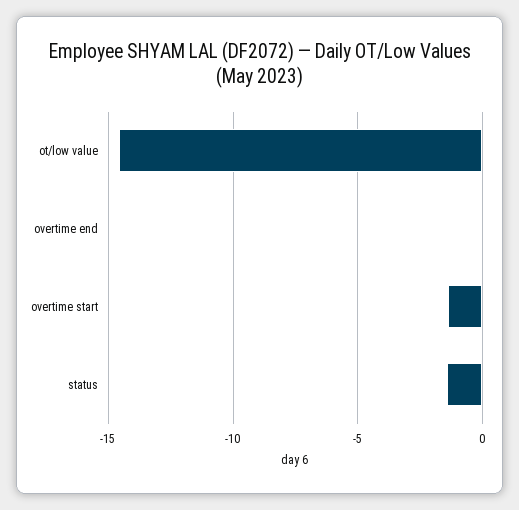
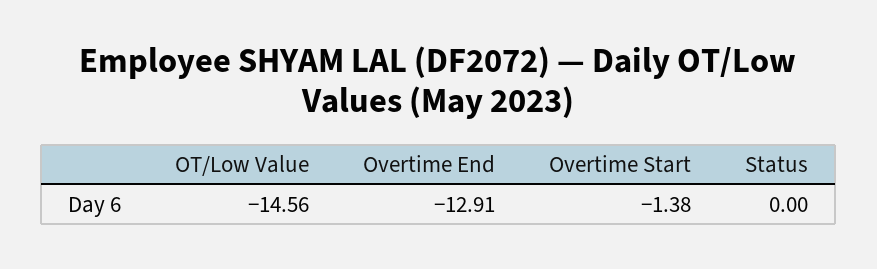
  {
    "ot/low value": -14.56,
-   "overtime end": 0,
+   "overtime end": -12.91,
    "overtime start": -1.38,
-   "status": -1.5
+   "status": 0
  }

